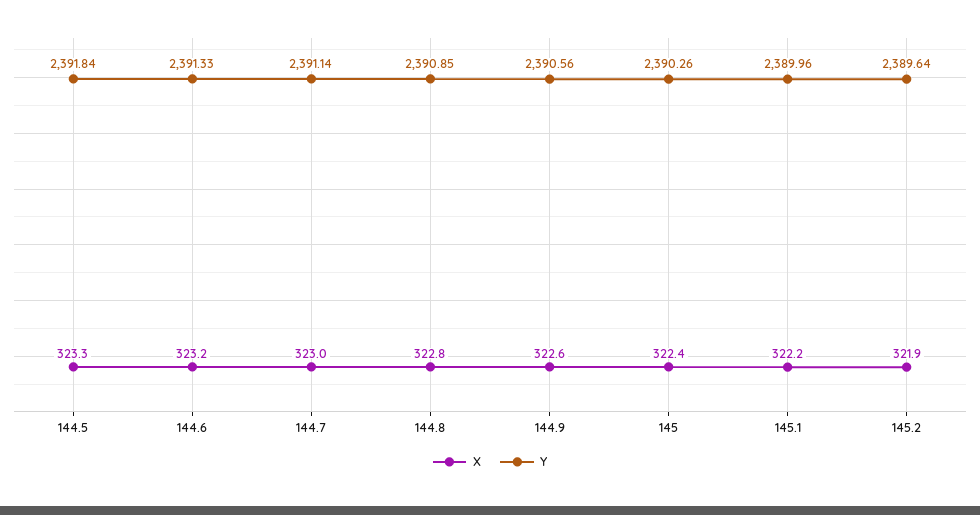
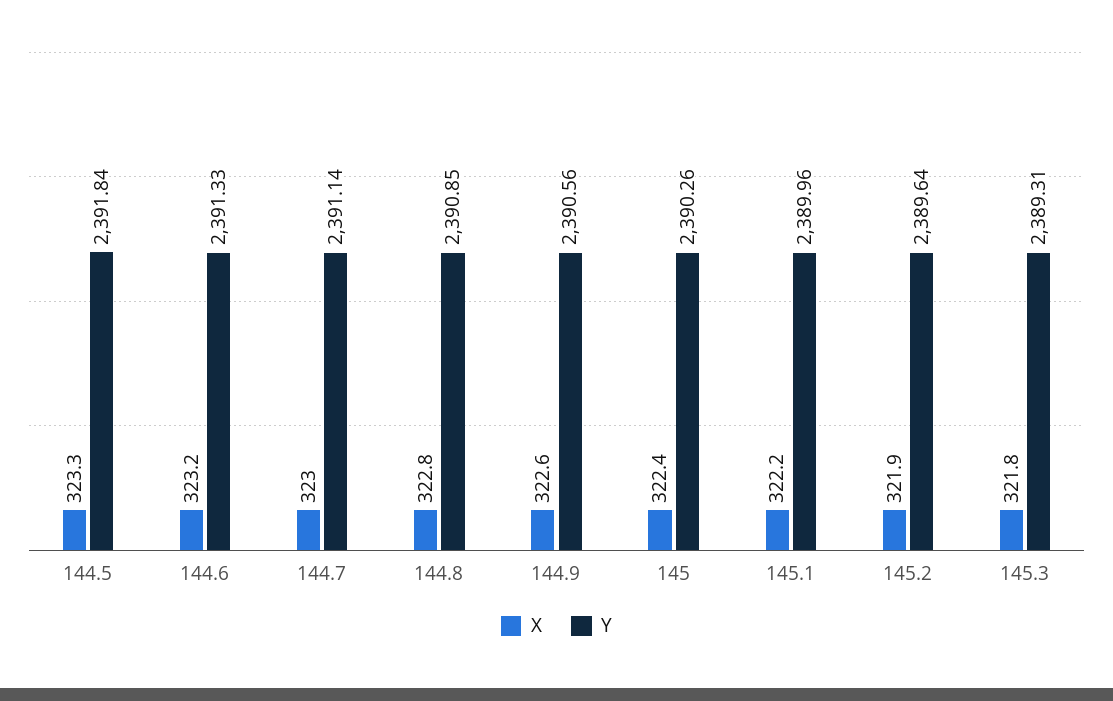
  {
    "X": {
      "144.5": 323.3,
      "144.6": 323.2,
      "144.7": 323,
      "144.8": 322.8,
      "144.9": 322.6,
      "145": 322.4,
      "145.1": 322.2,
-     "145.2": 321.9
+     "145.2": 321.9,
+     "145.3": 321.8
    },
    "Y": {
      "144.5": 2391.84,
      "144.6": 2391.33,
      "144.7": 2391.14,
      "144.8": 2390.85,
      "144.9": 2390.56,
      "145": 2390.26,
      "145.1": 2389.96,
-     "145.2": 2389.64
+     "145.2": 2389.64,
+     "145.3": 2389.31
    }
  }

